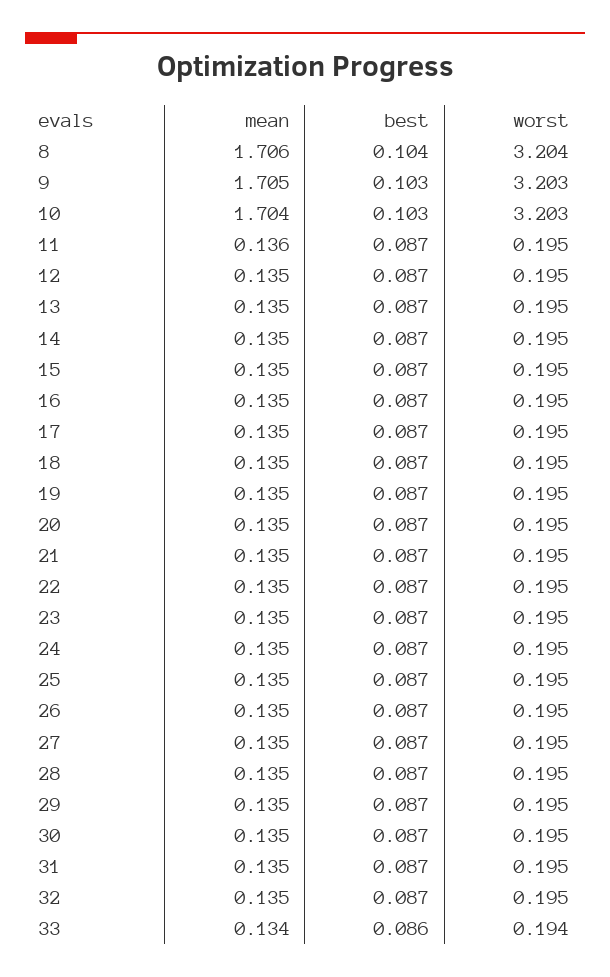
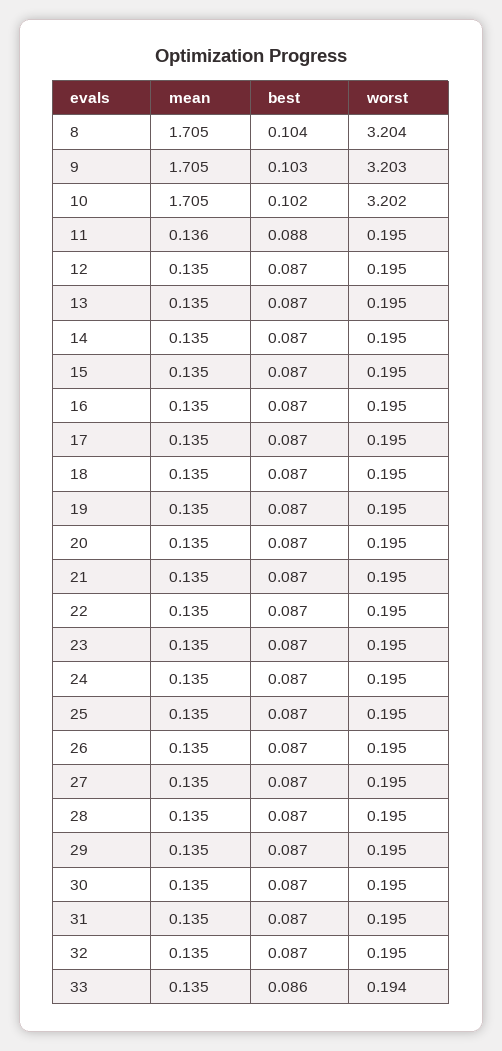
  {
    "mean": {
-     "8": 1.706,
+     "8": 1.705,
      "9": 1.705,
-     "10": 1.704,
+     "10": 1.705,
      "11": 0.136,
      "12": 0.135,
      "13": 0.135,
      "14": 0.135,
      "15": 0.135,
      "16": 0.135,
      "17": 0.135,
      "18": 0.135,
      "19": 0.135,
      "20": 0.135,
      "21": 0.135,
      "22": 0.135,
      "23": 0.135,
      "24": 0.135,
      "25": 0.135,
      "26": 0.135,
      "27": 0.135,
      "28": 0.135,
      "29": 0.135,
      "30": 0.135,
      "31": 0.135,
      "32": 0.135,
-     "33": 0.134
+     "33": 0.135
    },
    "best": {
      "8": 0.104,
      "9": 0.103,
-     "10": 0.103,
+     "10": 0.102,
-     "11": 0.087,
+     "11": 0.088,
      "12": 0.087,
      "13": 0.087,
      "14": 0.087,
      "15": 0.087,
      "16": 0.087,
      "17": 0.087,
      "18": 0.087,
      "19": 0.087,
      "20": 0.087,
      "21": 0.087,
      "22": 0.087,
      "23": 0.087,
      "24": 0.087,
      "25": 0.087,
      "26": 0.087,
      "27": 0.087,
      "28": 0.087,
      "29": 0.087,
      "30": 0.087,
      "31": 0.087,
      "32": 0.087,
      "33": 0.086
    },
    "worst": {
      "8": 3.204,
      "9": 3.203,
-     "10": 3.203,
+     "10": 3.202,
      "11": 0.195,
      "12": 0.195,
      "13": 0.195,
      "14": 0.195,
      "15": 0.195,
      "16": 0.195,
      "17": 0.195,
      "18": 0.195,
      "19": 0.195,
      "20": 0.195,
      "21": 0.195,
      "22": 0.195,
      "23": 0.195,
      "24": 0.195,
      "25": 0.195,
      "26": 0.195,
      "27": 0.195,
      "28": 0.195,
      "29": 0.195,
      "30": 0.195,
      "31": 0.195,
      "32": 0.195,
      "33": 0.194
    }
  }

